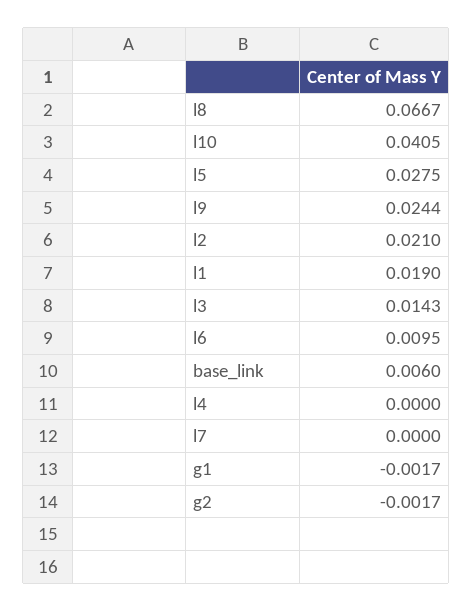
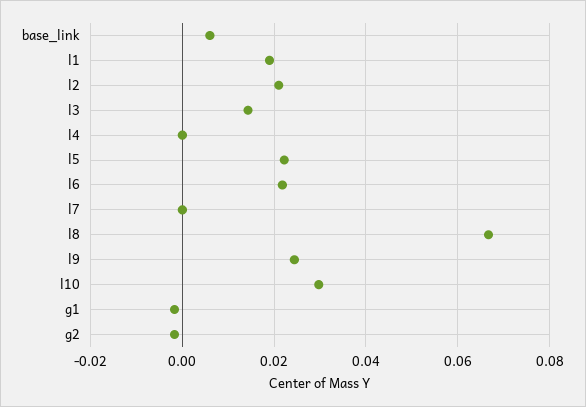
  {
    "l8": 0.0667,
-   "l10": 0.0405,
+   "l10": 0.03,
-   "l5": 0.0275,
+   "l5": 0.022,
    "l9": 0.0244,
    "l2": 0.021,
    "l1": 0.019,
    "l3": 0.0143,
-   "l6": 0.0095,
+   "l6": 0.022,
    "base_link": 0.006,
    "l4": 0,
    "l7": 0,
    "g1": -0.0017,
    "g2": -0.0017
  }

